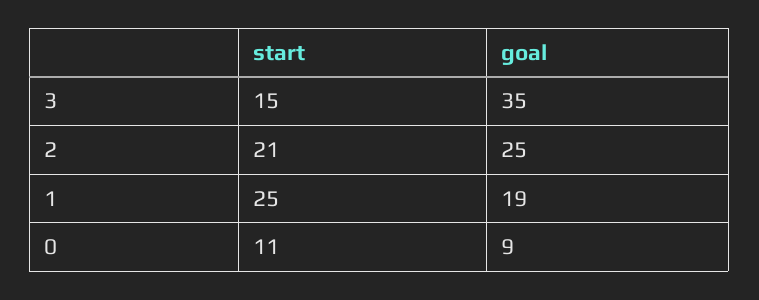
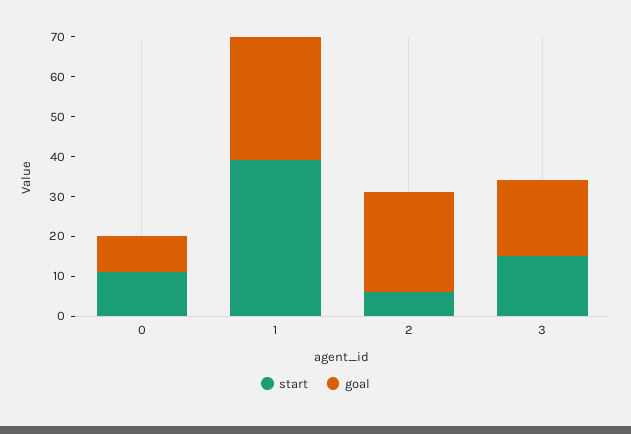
  {
    "start": {
      "3": 15,
-     "2": 21,
+     "2": 5,
-     "1": 25,
+     "1": 40,
      "0": 11
    },
    "goal": {
-     "3": 35,
+     "3": 20,
      "2": 25,
-     "1": 19,
+     "1": 30,
      "0": 9
    }
  }

